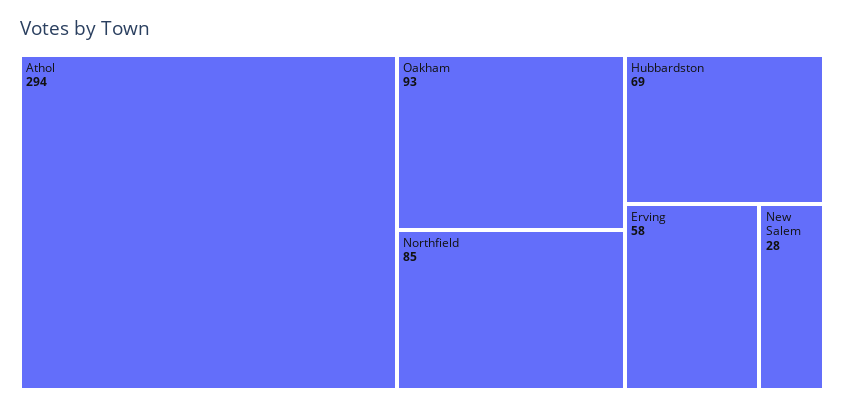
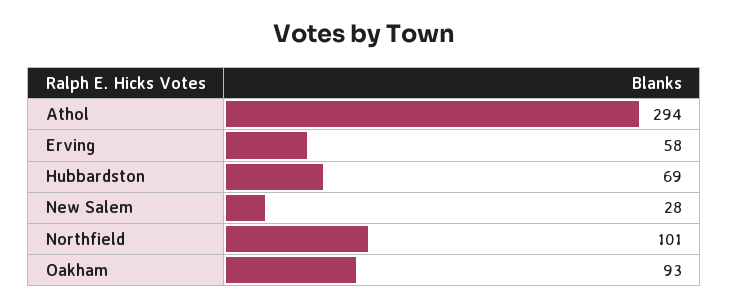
  {
    "Athol": 294,
    "Oakham": 93,
-   "Northfield": 85,
+   "Northfield": 101,
    "Hubbardston": 69,
    "Erving": 58,
    "New Salem": 28
  }

